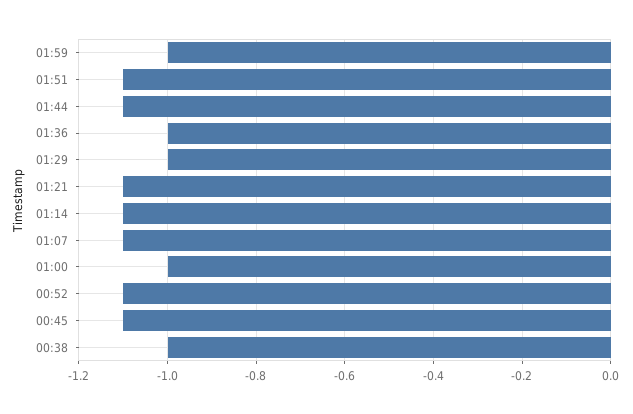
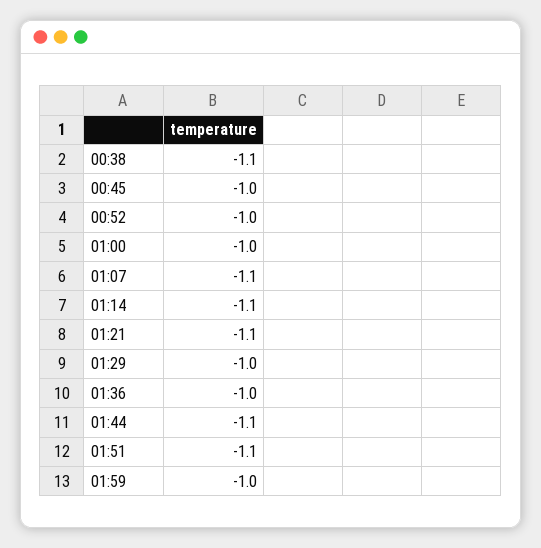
  {
    "01:59": -1,
    "01:51": -1.1,
    "01:44": -1.1,
    "01:36": -1,
    "01:29": -1,
    "01:21": -1.1,
    "01:14": -1.1,
    "01:07": -1.1,
    "01:00": -1,
-   "00:52": -1.1,
+   "00:52": -1,
-   "00:45": -1.1,
+   "00:45": -1,
-   "00:38": -1
+   "00:38": -1.1
  }

